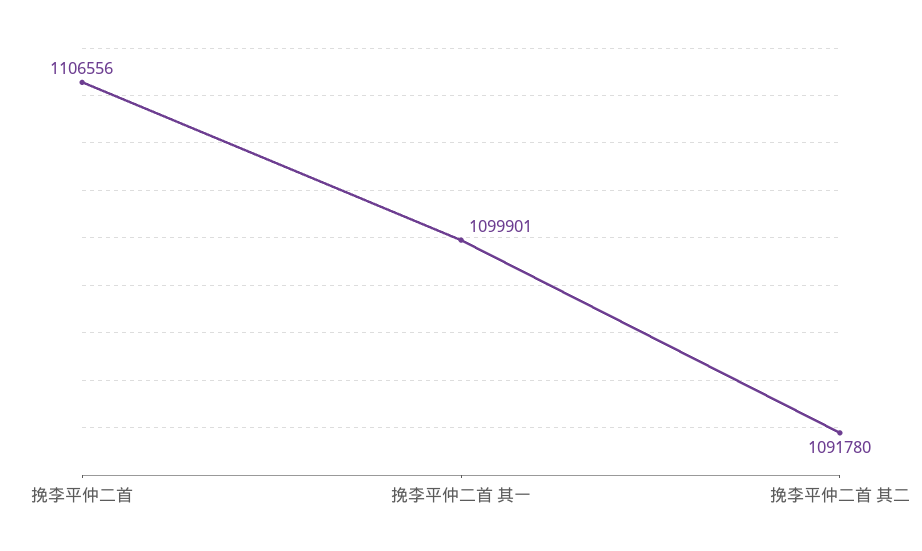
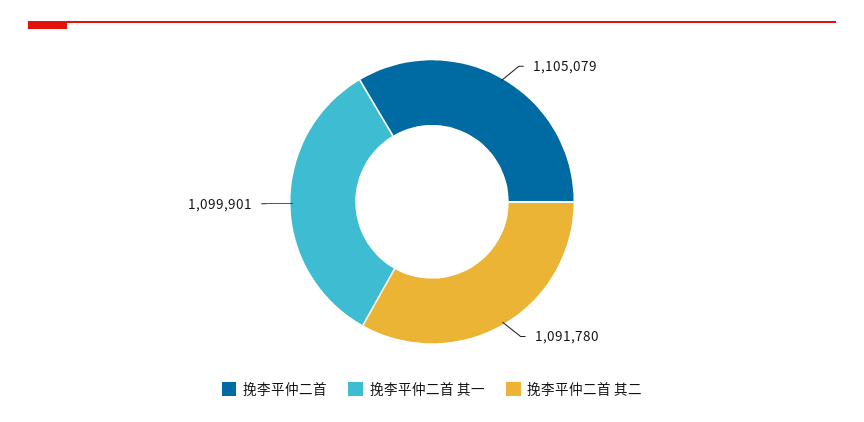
  {
-   "挽李平仲二首": 1106556,
+   "挽李平仲二首": 1105079,
    "挽李平仲二首 其一": 1099901,
    "挽李平仲二首 其二": 1091780
  }

